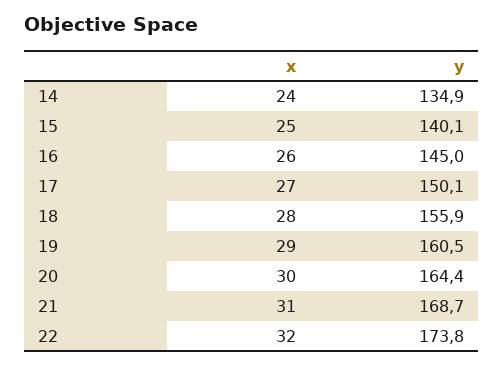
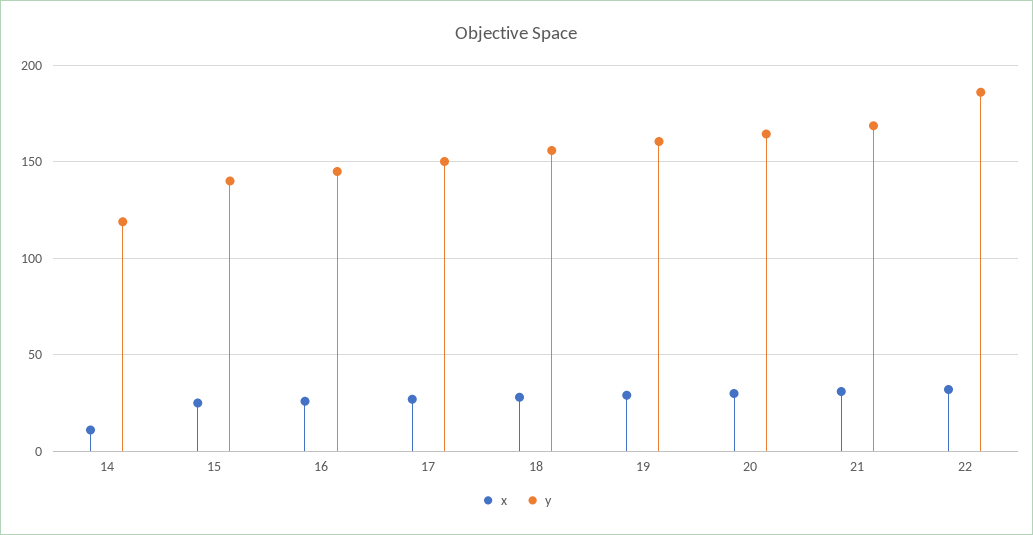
  {
    "x": {
-     "14": 24,
+     "14": 10,
      "15": 25,
      "16": 26,
      "17": 27,
      "18": 28,
      "19": 29,
      "20": 30,
      "21": 31,
      "22": 32
    },
    "y": {
-     "14": 134.9,
+     "14": 120,
      "15": 140.1,
      "16": 145,
      "17": 150.1,
      "18": 155.9,
      "19": 160.5,
      "20": 164.4,
      "21": 168.7,
-     "22": 173.8
+     "22": 185
    }
  }

